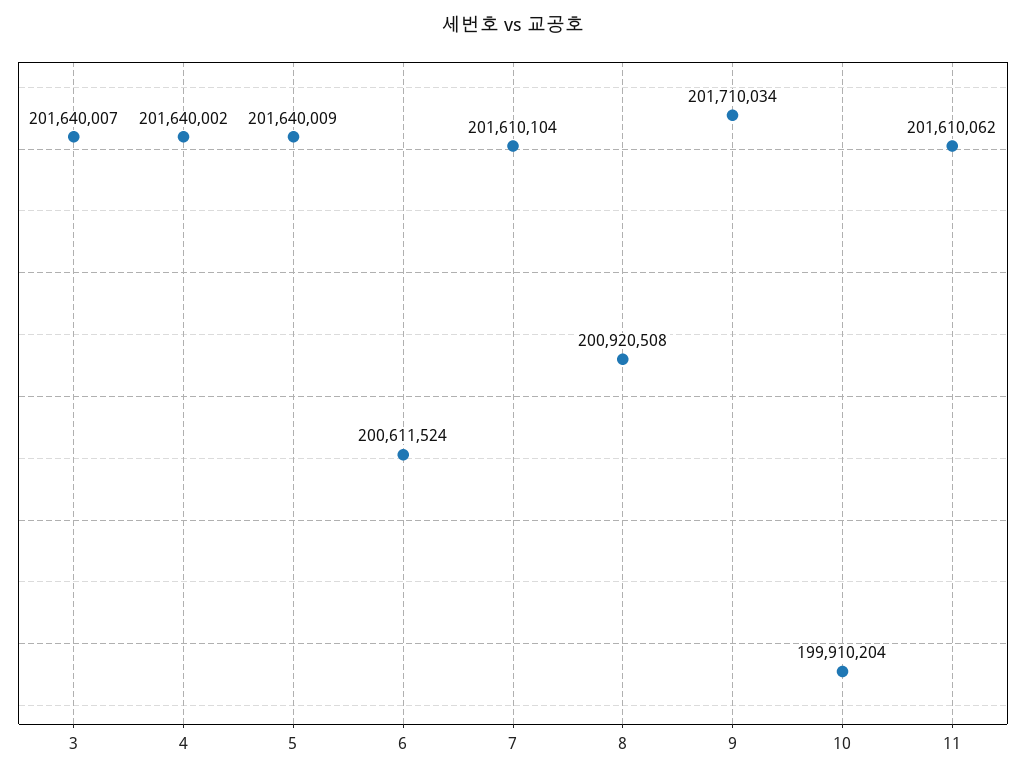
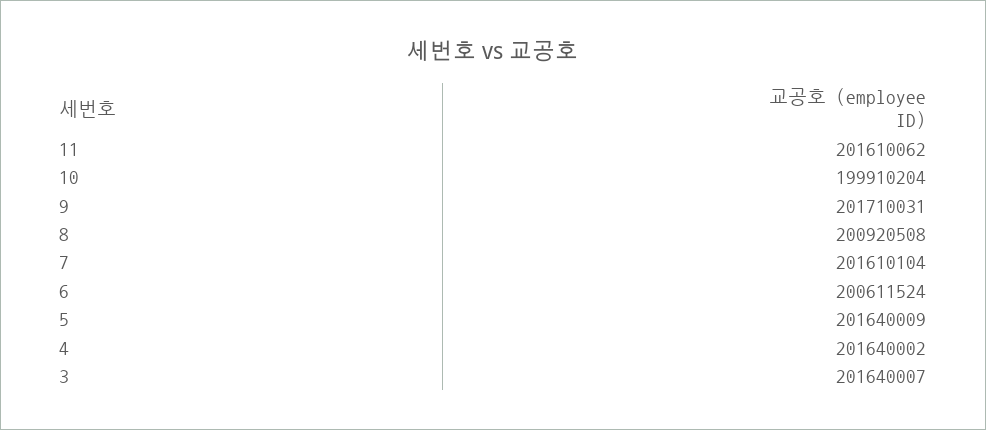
  {
    "3": 201640007,
    "4": 201640002,
    "5": 201640009,
    "6": 200611524,
    "7": 201610104,
    "8": 200920508,
-   "9": 201710034,
+   "9": 201710031,
    "10": 199910204,
    "11": 201610062
  }

